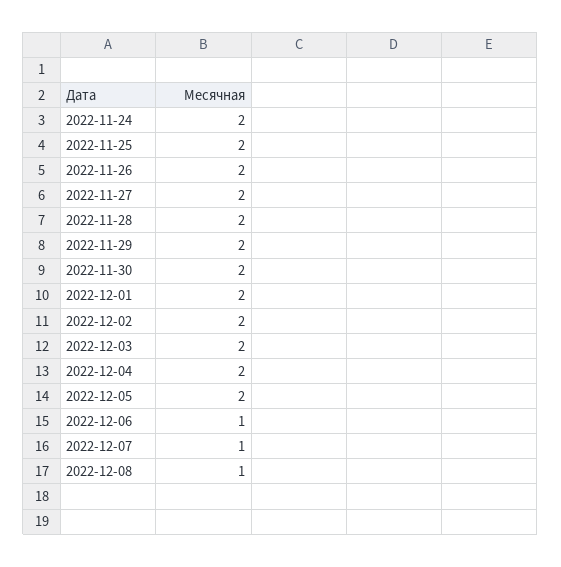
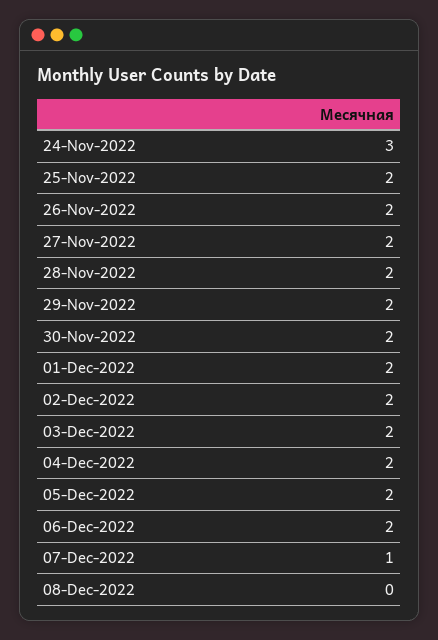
  {
-   "2022-11-24": 2,
+   "2022-11-24": 3,
    "2022-11-25": 2,
    "2022-11-26": 2,
    "2022-11-27": 2,
    "2022-11-28": 2,
    "2022-11-29": 2,
    "2022-11-30": 2,
    "2022-12-01": 2,
    "2022-12-02": 2,
    "2022-12-03": 2,
    "2022-12-04": 2,
    "2022-12-05": 2,
-   "2022-12-06": 1,
+   "2022-12-06": 2,
    "2022-12-07": 1,
-   "2022-12-08": 1
+   "2022-12-08": 0
  }

